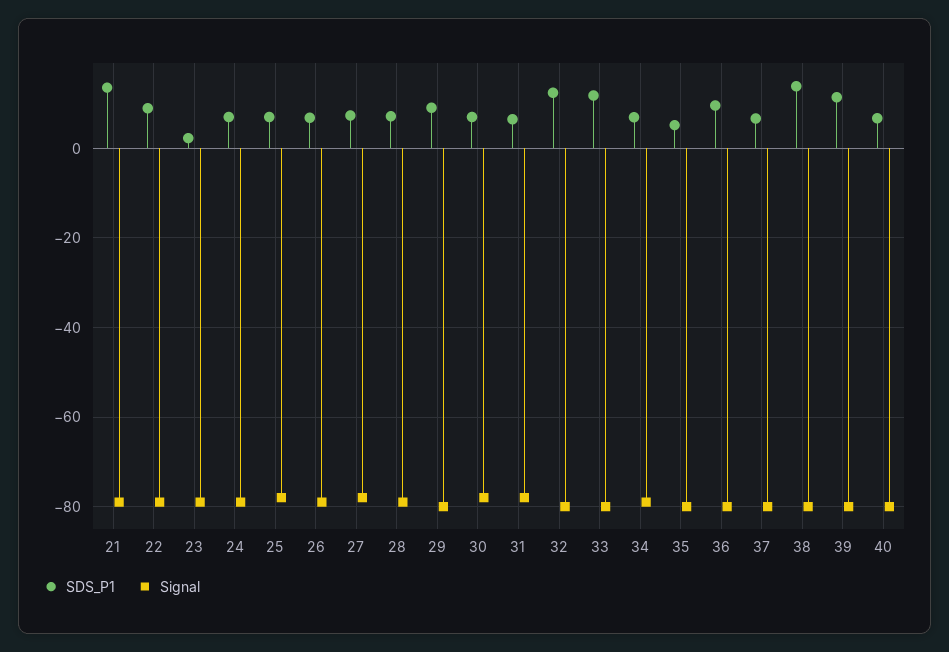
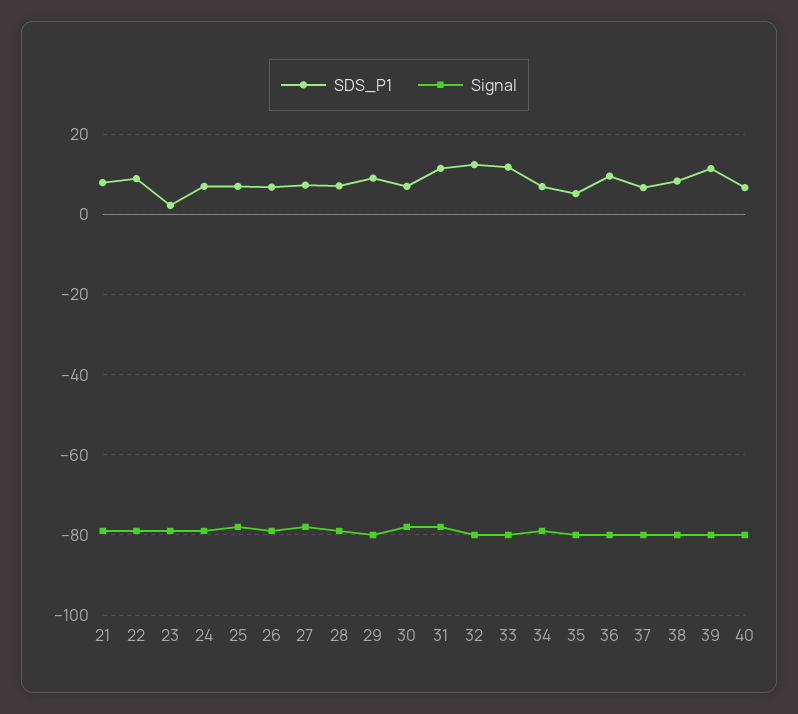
  {
    "SDS_P1": {
-     "21": 14,
+     "21": 8,
      "22": 8,
      "23": 2,
      "24": 8,
      "25": 8,
      "26": 6,
      "27": 8,
      "28": 8,
      "29": 10,
      "30": 8,
-     "31": 6,
+     "31": 12,
      "32": 12,
      "33": 12,
      "34": 6,
      "35": 6,
      "36": 10,
      "37": 6,
-     "38": 14,
+     "38": 8,
      "39": 12,
      "40": 6
    },
    "Signal": {
      "21": -80,
      "22": -80,
      "23": -80,
      "24": -80,
      "25": -78,
      "26": -80,
      "27": -78,
      "28": -80,
      "29": -80,
      "30": -78,
      "31": -78,
      "32": -80,
      "33": -80,
      "34": -80,
      "35": -80,
      "36": -80,
      "37": -80,
      "38": -80,
      "39": -80,
      "40": -80
    }
  }

